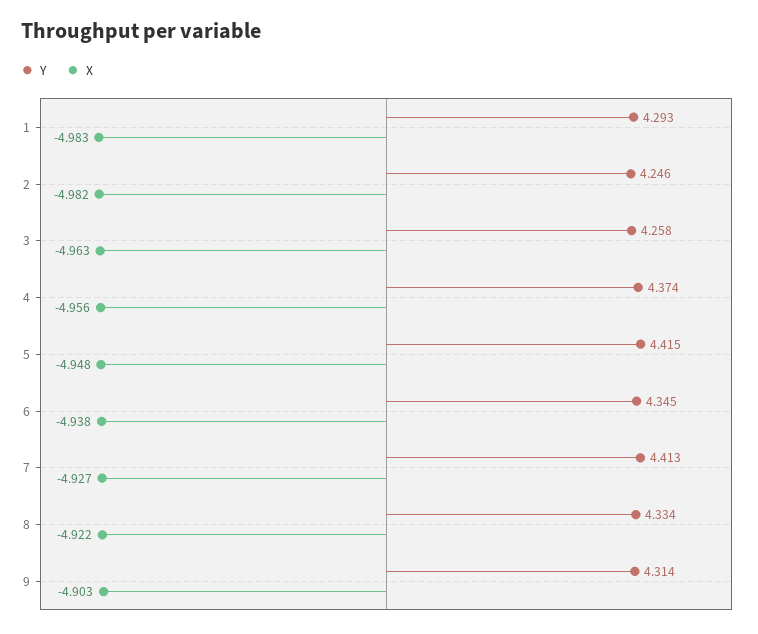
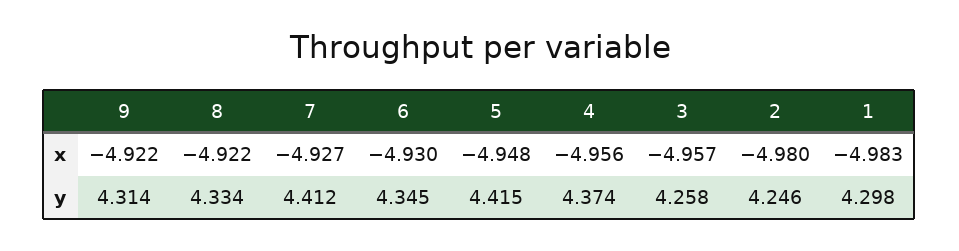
  {
    "Y": {
-     "1": 4.293,
+     "1": 4.298,
      "2": 4.246,
      "3": 4.258,
      "4": 4.374,
      "5": 4.415,
      "6": 4.345,
-     "7": 4.413,
+     "7": 4.412,
      "8": 4.334,
      "9": 4.314
    },
    "X": {
      "1": -4.983,
-     "2": -4.982,
+     "2": -4.98,
-     "3": -4.963,
+     "3": -4.957,
      "4": -4.956,
      "5": -4.948,
-     "6": -4.938,
+     "6": -4.93,
      "7": -4.927,
      "8": -4.922,
-     "9": -4.903
+     "9": -4.922
    }
  }

